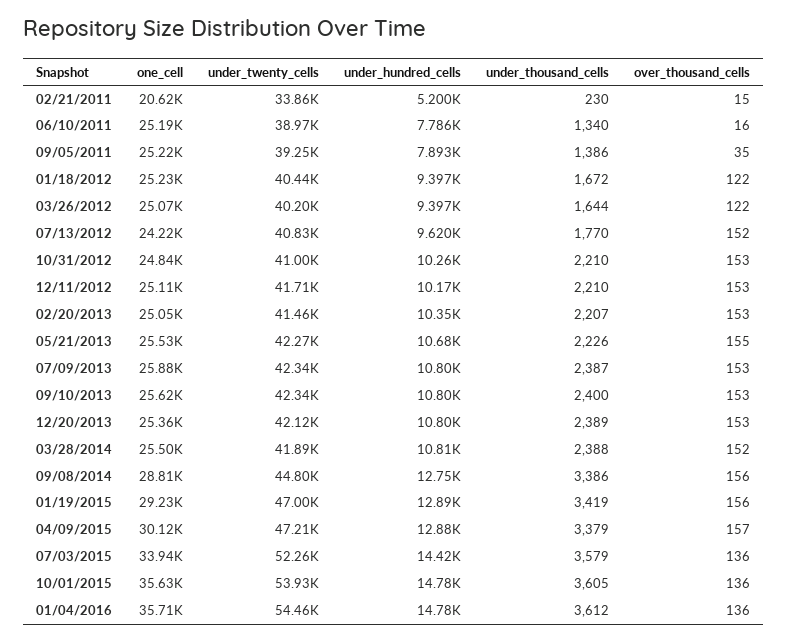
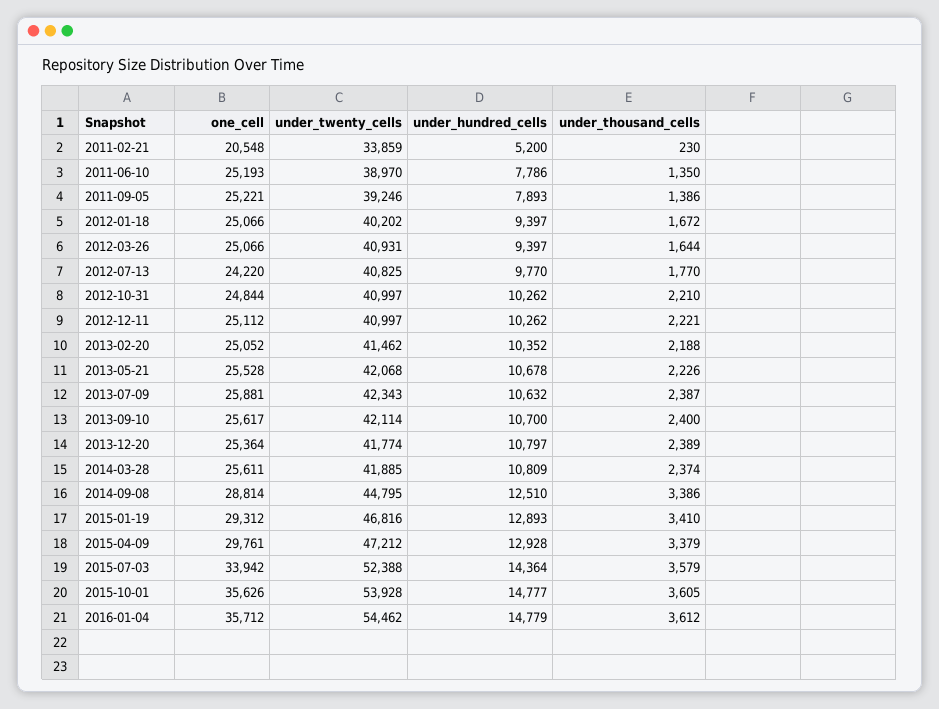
  {
    "one_cell": {
-     "02/21/2011": 20620,
+     "02/21/2011": 20548,
      "06/10/2011": 25193,
      "09/05/2011": 25221,
-     "01/18/2012": 25230,
+     "01/18/2012": 25066,
      "03/26/2012": 25066,
      "07/13/2012": 24220,
      "10/31/2012": 24844,
      "12/11/2012": 25112,
      "02/20/2013": 25052,
      "05/21/2013": 25528,
      "07/09/2013": 25881,
      "09/10/2013": 25617,
      "12/20/2013": 25364,
-     "03/28/2014": 25500,
+     "03/28/2014": 25611,
      "09/08/2014": 28814,
-     "01/19/2015": 29230,
+     "01/19/2015": 29312,
-     "04/09/2015": 30120,
+     "04/09/2015": 29761,
      "07/03/2015": 33942,
      "10/01/2015": 35626,
      "01/04/2016": 35712
    },
    "under_twenty_cells": {
      "02/21/2011": 33859,
      "06/10/2011": 38970,
      "09/05/2011": 39246,
-     "01/18/2012": 40440,
+     "01/18/2012": 40202,
-     "03/26/2012": 40200,
+     "03/26/2012": 40931,
      "07/13/2012": 40825,
      "10/31/2012": 40997,
-     "12/11/2012": 41710,
+     "12/11/2012": 40997,
      "02/20/2013": 41462,
-     "05/21/2013": 42270,
+     "05/21/2013": 42068,
      "07/09/2013": 42343,
-     "09/10/2013": 42340,
+     "09/10/2013": 42114,
-     "12/20/2013": 42120,
+     "12/20/2013": 41774,
      "03/28/2014": 41885,
      "09/08/2014": 44795,
-     "01/19/2015": 47000,
+     "01/19/2015": 46816,
      "04/09/2015": 47212,
-     "07/03/2015": 52260,
+     "07/03/2015": 52388,
      "10/01/2015": 53928,
      "01/04/2016": 54462
    },
    "under_hundred_cells": {
      "02/21/2011": 5200,
      "06/10/2011": 7786,
      "09/05/2011": 7893,
      "01/18/2012": 9397,
      "03/26/2012": 9397,
-     "07/13/2012": 9620,
+     "07/13/2012": 9770,
      "10/31/2012": 10262,
-     "12/11/2012": 10170,
+     "12/11/2012": 10262,
      "02/20/2013": 10352,
      "05/21/2013": 10678,
-     "07/09/2013": 10800,
+     "07/09/2013": 10632,
-     "09/10/2013": 10800,
+     "09/10/2013": 10700,
      "12/20/2013": 10797,
      "03/28/2014": 10809,
-     "09/08/2014": 12750,
+     "09/08/2014": 12510,
      "01/19/2015": 12893,
-     "04/09/2015": 12880,
+     "04/09/2015": 12928,
-     "07/03/2015": 14420,
+     "07/03/2015": 14364,
      "10/01/2015": 14777,
      "01/04/2016": 14779
    },
    "under_thousand_cells": {
      "02/21/2011": 230,
-     "06/10/2011": 1340,
+     "06/10/2011": 1350,
      "09/05/2011": 1386,
      "01/18/2012": 1672,
      "03/26/2012": 1644,
      "07/13/2012": 1770,
      "10/31/2012": 2210,
-     "12/11/2012": 2210,
+     "12/11/2012": 2221,
-     "02/20/2013": 2207,
+     "02/20/2013": 2188,
      "05/21/2013": 2226,
      "07/09/2013": 2387,
      "09/10/2013": 2400,
      "12/20/2013": 2389,
-     "03/28/2014": 2388,
+     "03/28/2014": 2374,
      "09/08/2014": 3386,
-     "01/19/2015": 3419,
+     "01/19/2015": 3410,
      "04/09/2015": 3379,
      "07/03/2015": 3579,
      "10/01/2015": 3605,
      "01/04/2016": 3612
-   },
+   }
-   "over_thousand_cells": {
-     "02/21/2011": 15,
-     "06/10/2011": 16,
-     "09/05/2011": 35,
-     "01/18/2012": 122,
-     "03/26/2012": 122,
-     "07/13/2012": 152,
-     "10/31/2012": 153,
-     "12/11/2012": 153,
-     "02/20/2013": 153,
-     "05/21/2013": 155,
-     "07/09/2013": 153,
-     "09/10/2013": 153,
-     "12/20/2013": 153,
-     "03/28/2014": 152,
-     "09/08/2014": 156,
-     "01/19/2015": 156,
-     "04/09/2015": 157,
-     "07/03/2015": 136,
-     "10/01/2015": 136,
-     "01/04/2016": 136
-   }
  }

